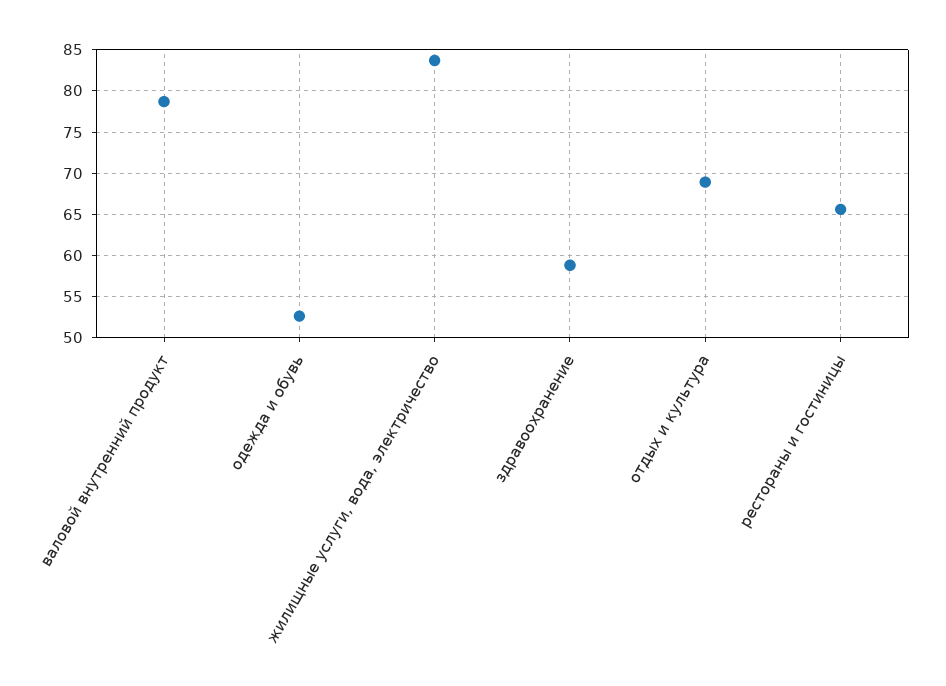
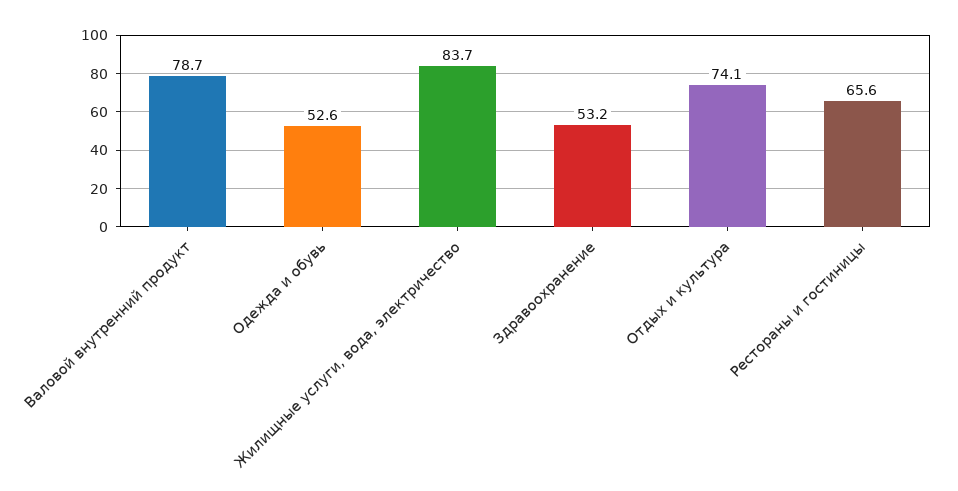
  {
    "валовой внутренний продукт": 78.7,
    "одежда и обувь": 52.6,
    "жилищные услуги, вода, электричество": 83.7,
-   "здравоохранение": 59,
+   "здравоохранение": 53.2,
-   "отдых и культура": 69,
+   "отдых и культура": 74.1,
    "рестораны и гостиницы": 65.6
  }

